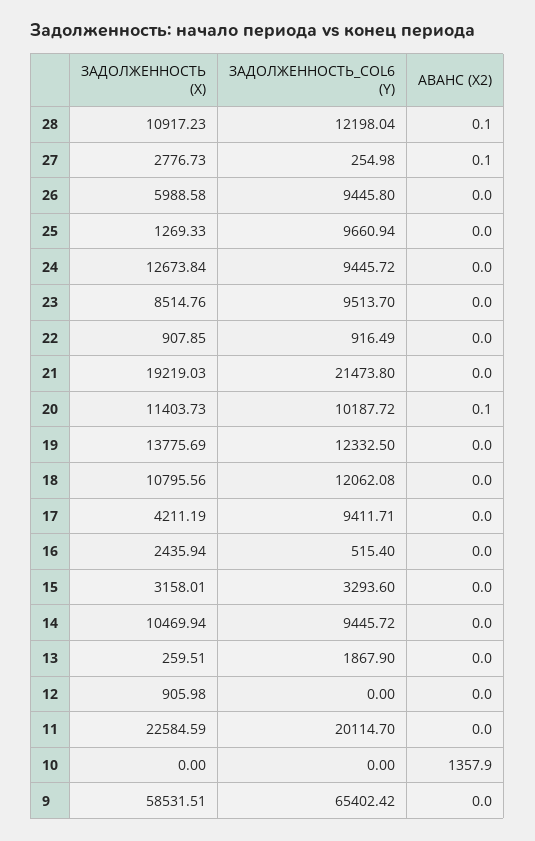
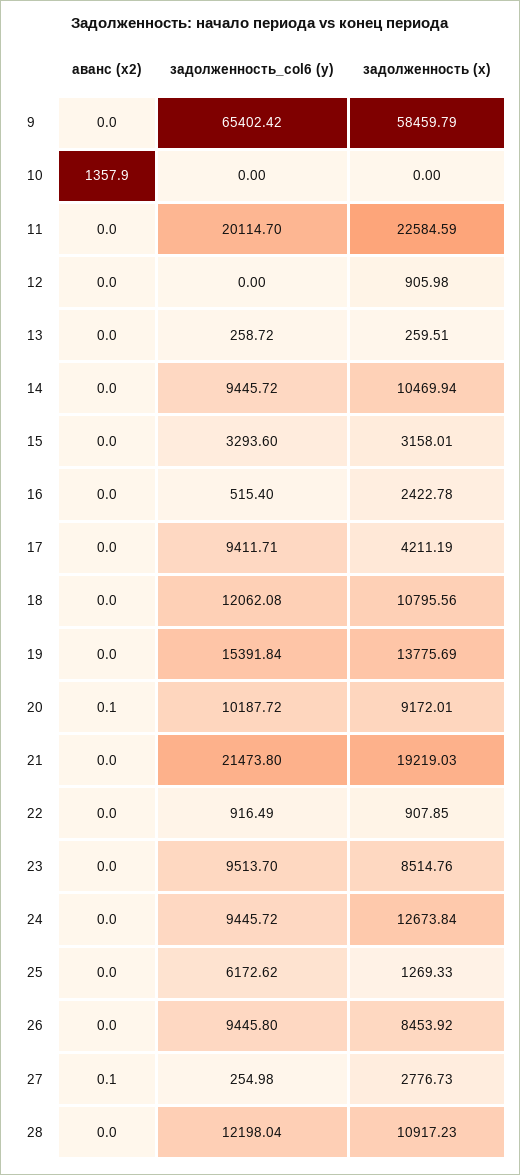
  {
    "ЗАДОЛЖЕННОСТЬ (X)": {
      "28": 10917.23,
      "27": 2776.73,
-     "26": 5988.58,
+     "26": 8453.92,
      "25": 1269.33,
      "24": 12673.84,
      "23": 8514.76,
      "22": 907.85,
      "21": 19219.03,
-     "20": 11403.73,
+     "20": 9172.01,
      "19": 13775.69,
      "18": 10795.56,
      "17": 4211.19,
-     "16": 2435.94,
+     "16": 2422.78,
      "15": 3158.01,
      "14": 10469.94,
      "13": 259.51,
      "12": 905.98,
      "11": 22584.59,
      "10": 0,
-     "9": 58531.51
+     "9": 58459.79
    },
    "ЗАДОЛЖЕННОСТЬ_COL6 (Y)": {
      "28": 12198.04,
      "27": 254.98,
      "26": 9445.8,
-     "25": 9660.94,
+     "25": 6172.62,
      "24": 9445.72,
      "23": 9513.7,
      "22": 916.49,
      "21": 21473.8,
      "20": 10187.72,
-     "19": 12332.5,
+     "19": 15391.84,
      "18": 12062.08,
      "17": 9411.71,
      "16": 515.4,
      "15": 3293.6,
      "14": 9445.72,
-     "13": 1867.9,
+     "13": 258.72,
      "12": 0,
      "11": 20114.7,
      "10": 0,
      "9": 65402.42
    },
    "АВАНС (X2)": {
-     "28": 0.1,
+     "28": 0,
      "27": 0.1,
      "26": 0,
      "25": 0,
      "24": 0,
      "23": 0,
      "22": 0,
      "21": 0,
      "20": 0.1,
      "19": 0,
      "18": 0,
      "17": 0,
      "16": 0,
      "15": 0,
      "14": 0,
      "13": 0,
      "12": 0,
      "11": 0,
      "10": 1357.9,
      "9": 0
    }
  }

